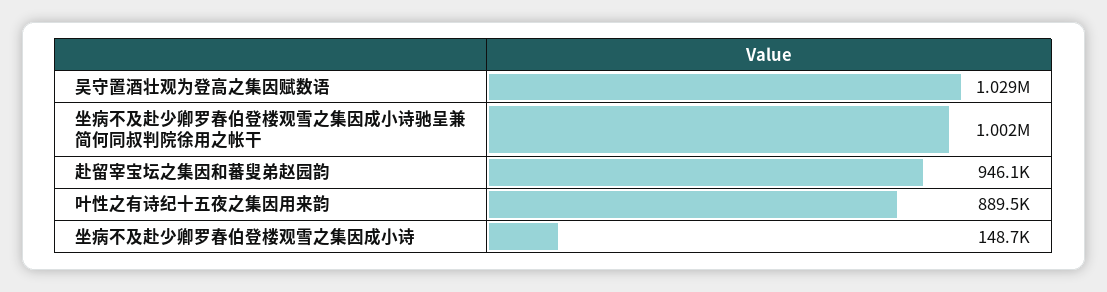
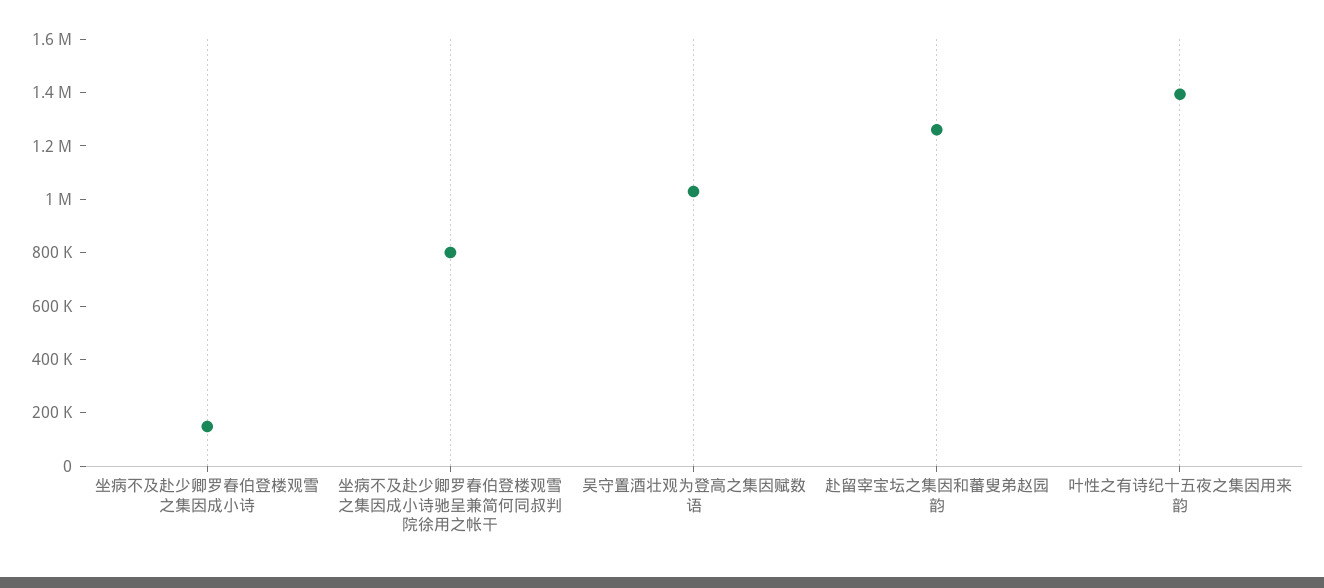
  {
    "吴守置酒壮观为登高之集因赋数语": 1029000,
-   "坐病不及赴少卿罗春伯登楼观雪之集因成小诗驰呈兼简何同叔判院徐用之帐干": 1002000,
+   "坐病不及赴少卿罗春伯登楼观雪之集因成小诗驰呈兼简何同叔判院徐用之帐干": 800000,
-   "赴留宰宝坛之集因和蕃叟弟赵园韵": 946100,
+   "赴留宰宝坛之集因和蕃叟弟赵园韵": 1250000,
-   "叶性之有诗纪十五夜之集因用来韵": 889500,
+   "叶性之有诗纪十五夜之集因用来韵": 1400000,
    "坐病不及赴少卿罗春伯登楼观雪之集因成小诗": 148700
  }

